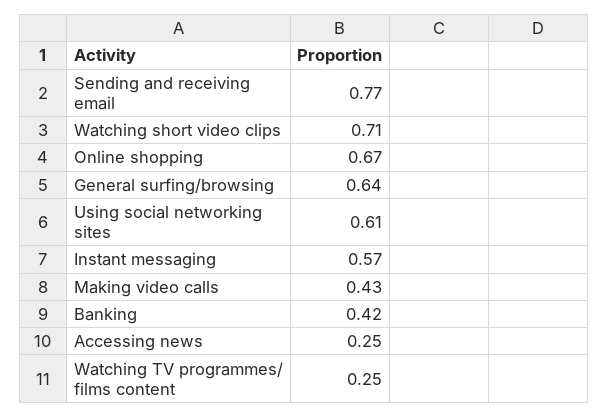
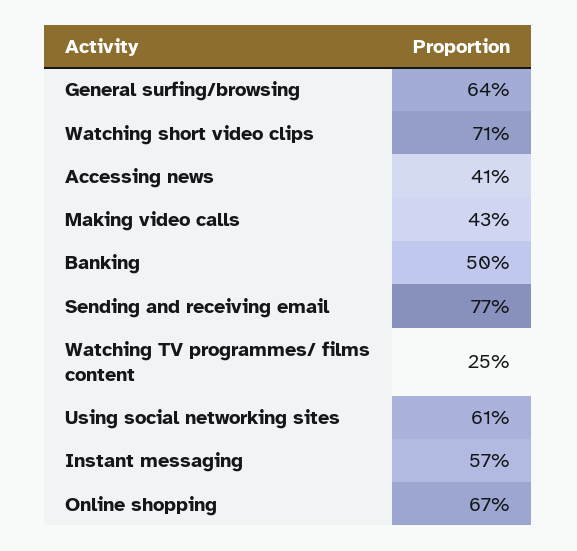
  {
    "Sending and receiving email": 0.77,
    "Watching short video clips": 0.71,
    "Online shopping": 0.67,
    "General surfing/browsing": 0.64,
    "Using social networking sites": 0.61,
    "Instant messaging": 0.57,
    "Making video calls": 0.43,
-   "Banking": 0.42,
+   "Banking": 0.5,
-   "Accessing news": 0.25,
+   "Accessing news": 0.41,
    "Watching TV programmes/ films content": 0.25
  }

